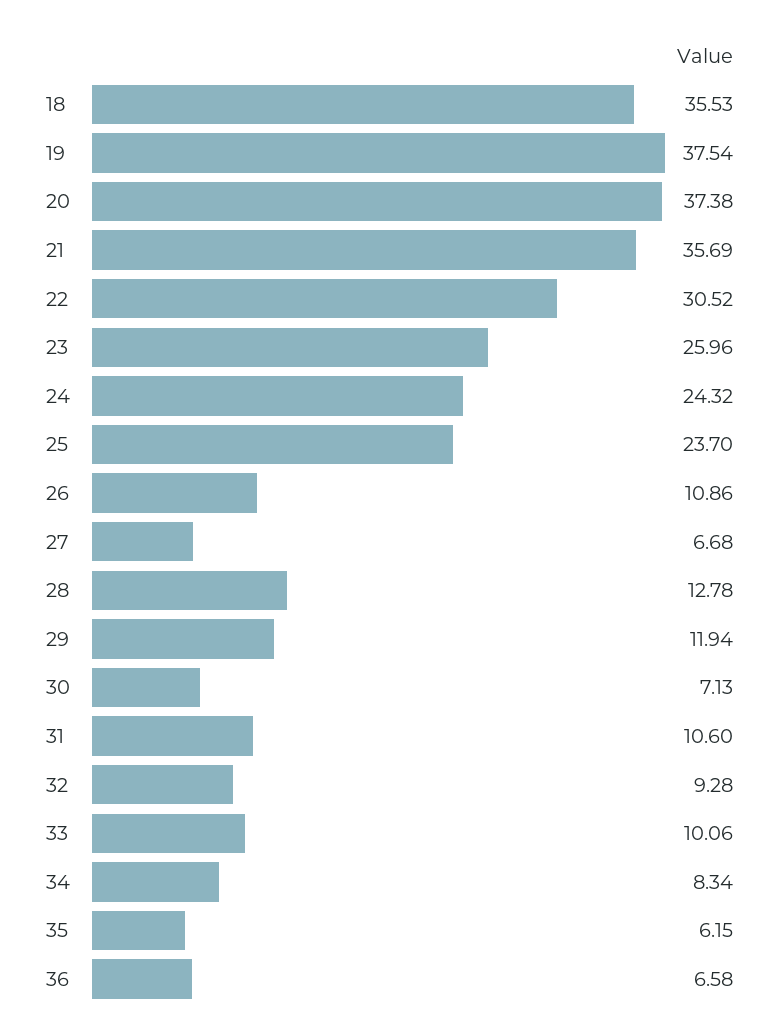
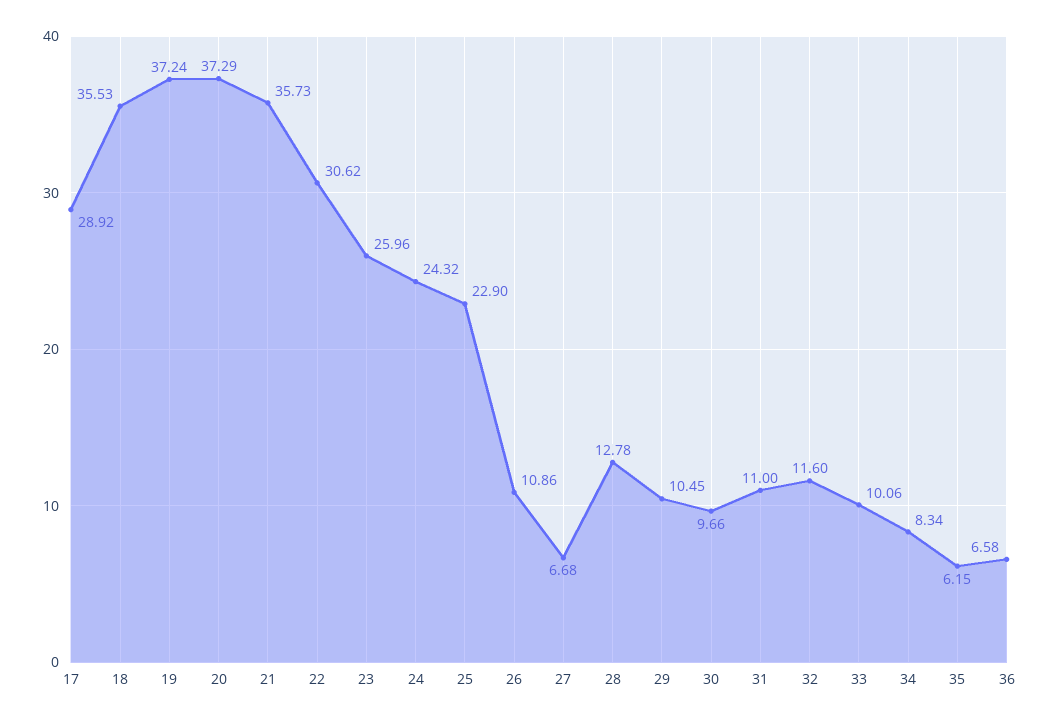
  {
    "18": 35.53,
-   "19": 37.54,
+   "19": 37.24,
-   "20": 37.38,
+   "20": 37.29,
-   "21": 35.69,
+   "21": 35.73,
-   "22": 30.52,
+   "22": 30.62,
    "23": 25.96,
    "24": 24.32,
-   "25": 23.7,
+   "25": 22.9,
    "26": 10.86,
    "27": 6.68,
    "28": 12.78,
-   "29": 11.94,
+   "29": 10.45,
-   "30": 7.13,
+   "30": 9.66,
-   "31": 10.6,
+   "31": 11,
-   "32": 9.28,
+   "32": 11.6,
    "33": 10.06,
    "34": 8.34,
    "35": 6.15,
-   "36": 6.58
+   "36": 6.58,
+   "17": 28.92
  }

